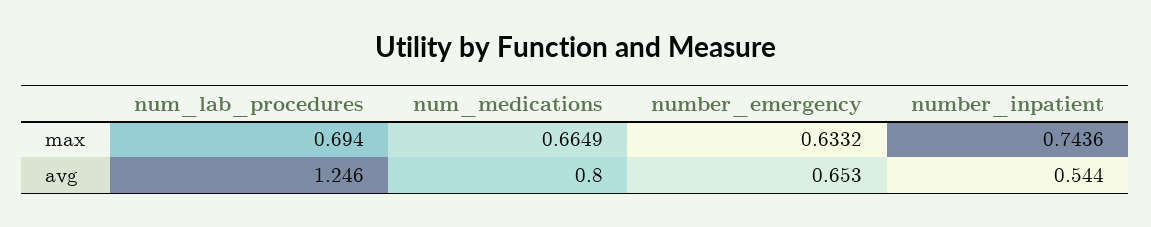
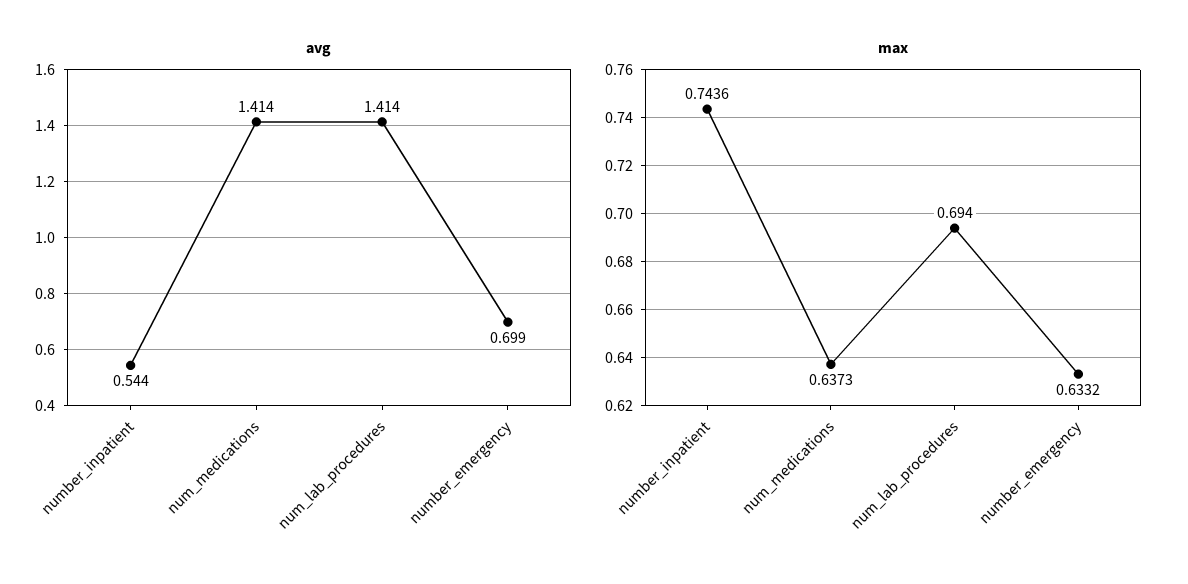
  {
    "max": {
      "num_lab_procedures": 0.694,
-     "num_medications": 0.6649,
+     "num_medications": 0.6373,
      "number_emergency": 0.6332,
      "number_inpatient": 0.7436
    },
    "avg": {
-     "num_lab_procedures": 1.246,
+     "num_lab_procedures": 1.414,
-     "num_medications": 0.8,
+     "num_medications": 1.414,
-     "number_emergency": 0.653,
+     "number_emergency": 0.699,
      "number_inpatient": 0.544
    }
  }

